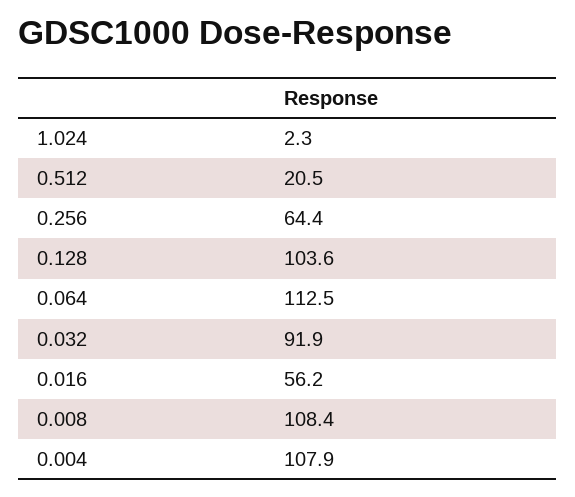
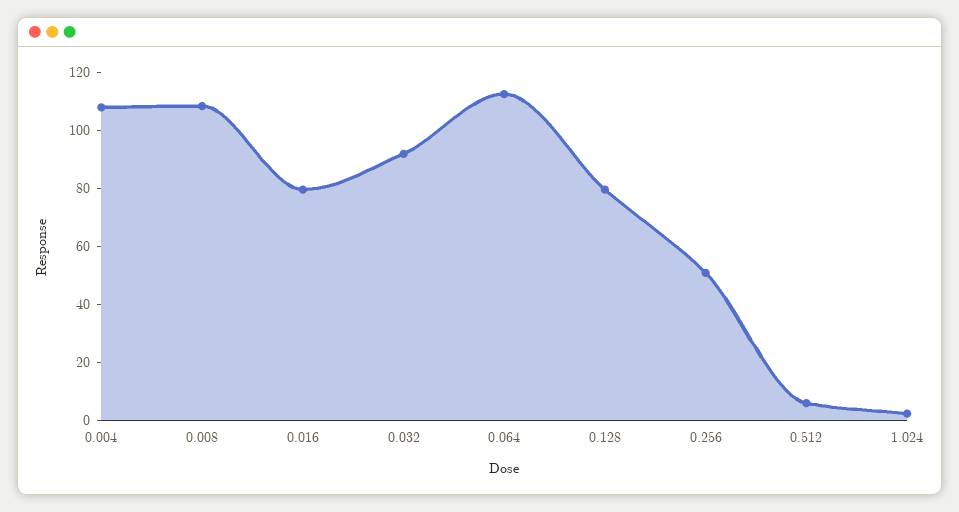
  {
    "1.024": 2.3,
-   "0.512": 20.5,
+   "0.512": 5,
-   "0.256": 64.4,
+   "0.256": 50,
-   "0.128": 103.6,
+   "0.128": 80,
    "0.064": 112.5,
    "0.032": 91.9,
-   "0.016": 56.2,
+   "0.016": 80,
    "0.008": 108.4,
    "0.004": 107.9
  }

